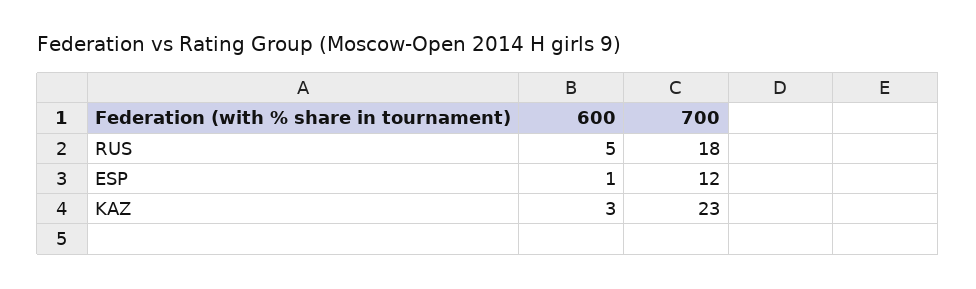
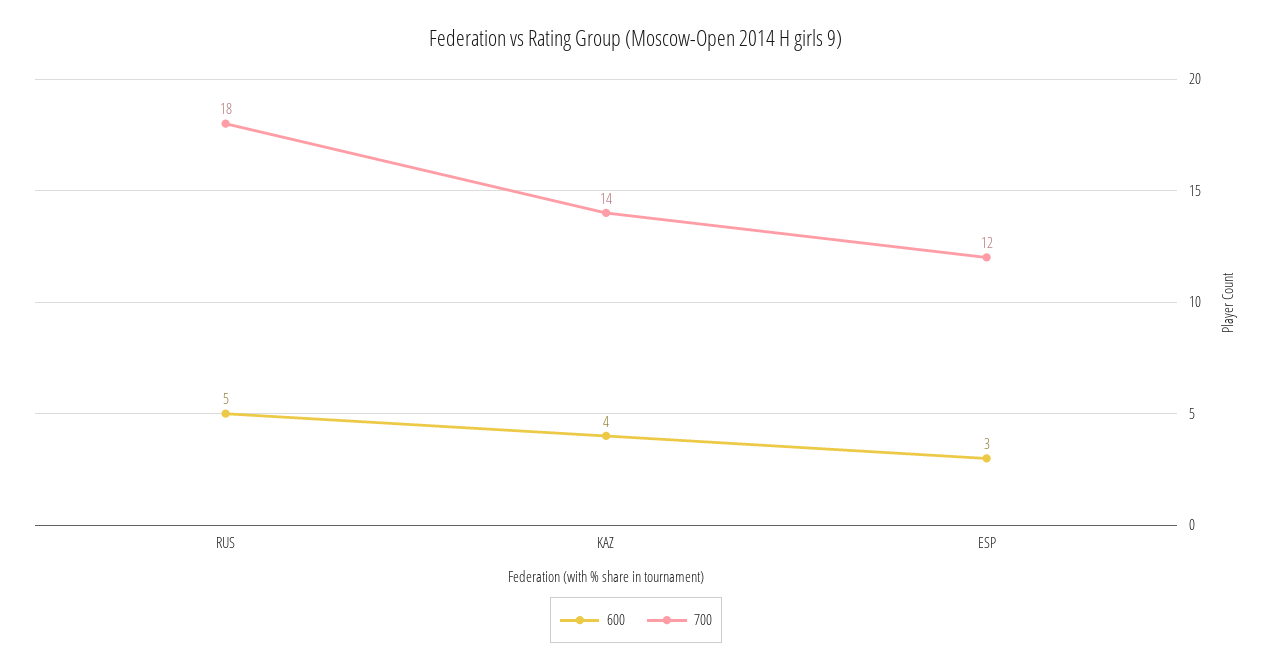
  {
    "600": {
      "RUS": 5,
-     "ESP": 1,
+     "ESP": 3,
-     "KAZ": 3
+     "KAZ": 4
    },
    "700": {
      "RUS": 18,
      "ESP": 12,
-     "KAZ": 23
+     "KAZ": 14
    }
  }

